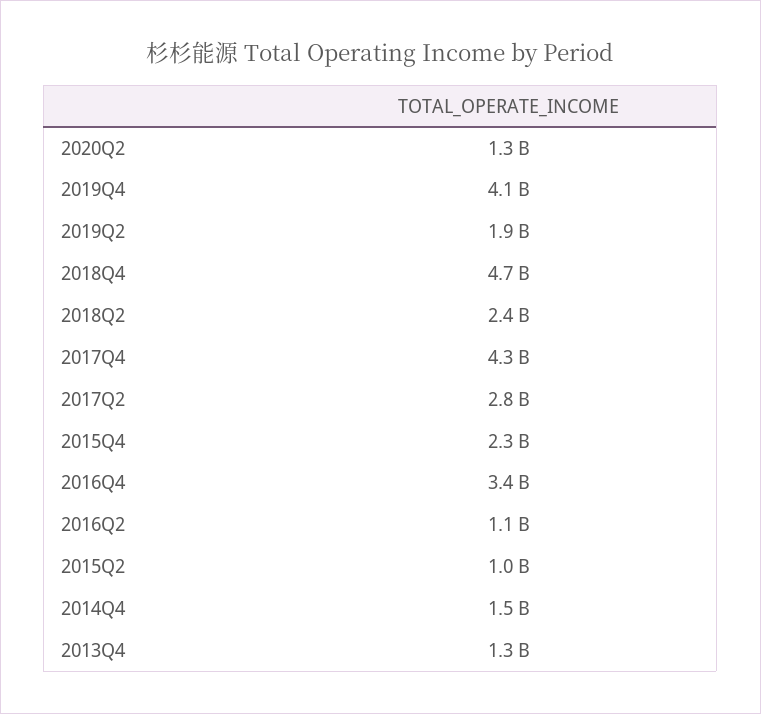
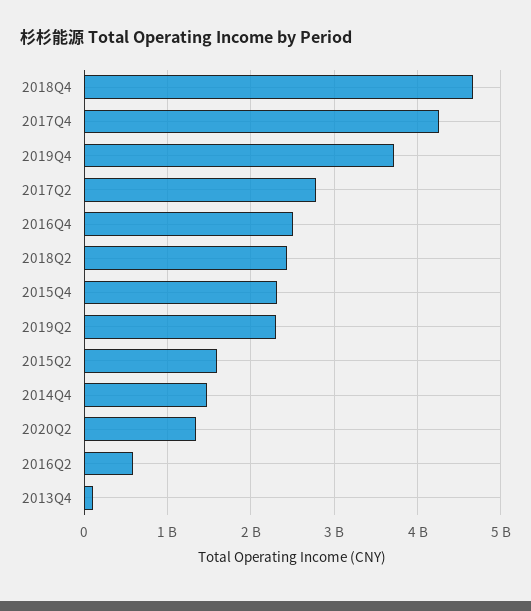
  {
    "2020Q2": 1300000000,
-   "2019Q4": 4100000000,
+   "2019Q4": 3700000000,
-   "2019Q2": 1900000000,
+   "2019Q2": 2300000000,
    "2018Q4": 4700000000,
    "2018Q2": 2400000000,
    "2017Q4": 4300000000,
    "2017Q2": 2800000000,
    "2015Q4": 2300000000,
-   "2016Q4": 3400000000,
+   "2016Q4": 2500000000,
-   "2016Q2": 1100000000,
+   "2016Q2": 600000000,
-   "2015Q2": 1000000000,
+   "2015Q2": 1600000000,
    "2014Q4": 1500000000,
-   "2013Q4": 1300000000
+   "2013Q4": 100000000
  }

